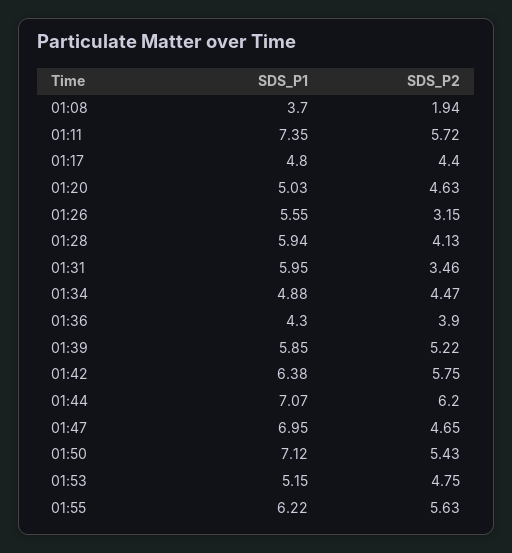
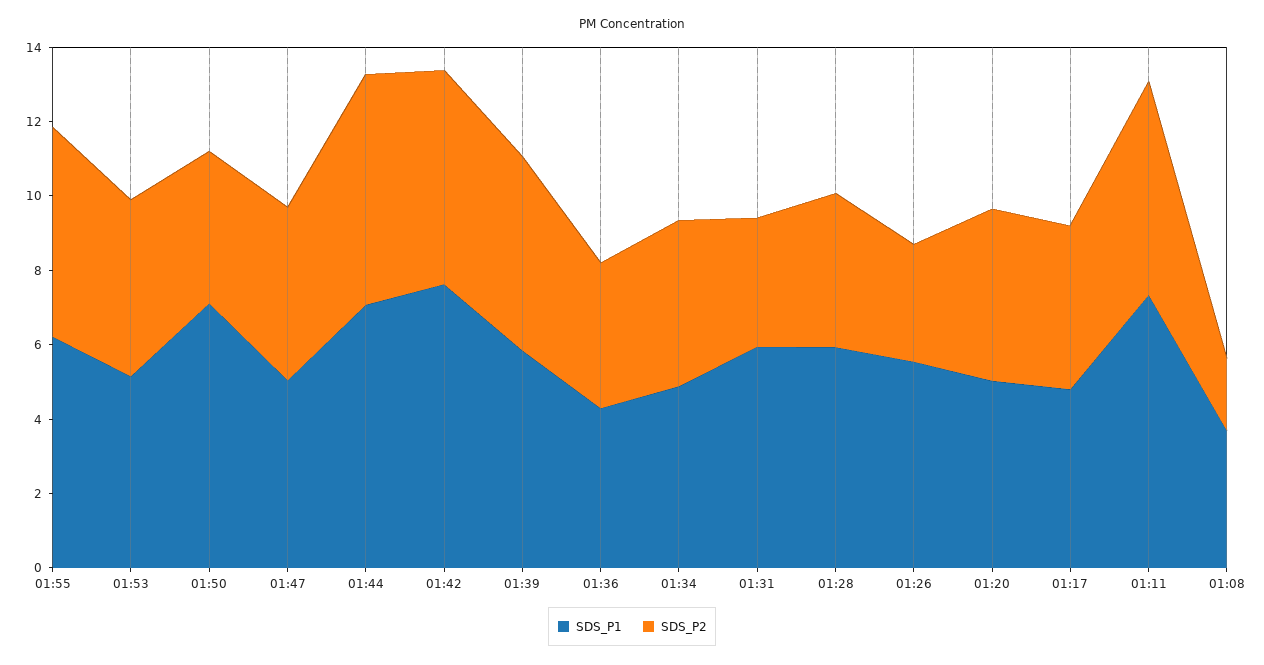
  {
    "SDS_P1": {
      "01:08": 3.7,
      "01:11": 7.35,
      "01:17": 4.8,
      "01:20": 5.03,
      "01:26": 5.55,
      "01:28": 5.94,
      "01:31": 5.95,
      "01:34": 4.88,
      "01:36": 4.3,
      "01:39": 5.85,
-     "01:42": 6.38,
+     "01:42": 7.5,
      "01:44": 7.07,
-     "01:47": 6.95,
+     "01:47": 5,
      "01:50": 7.12,
      "01:53": 5.15,
      "01:55": 6.22
    },
    "SDS_P2": {
      "01:08": 1.94,
      "01:11": 5.72,
      "01:17": 4.4,
      "01:20": 4.63,
      "01:26": 3.15,
      "01:28": 4.13,
      "01:31": 3.46,
      "01:34": 4.47,
      "01:36": 3.9,
      "01:39": 5.22,
      "01:42": 5.75,
      "01:44": 6.2,
      "01:47": 4.65,
-     "01:50": 5.43,
+     "01:50": 4,
      "01:53": 4.75,
      "01:55": 5.63
    }
  }

